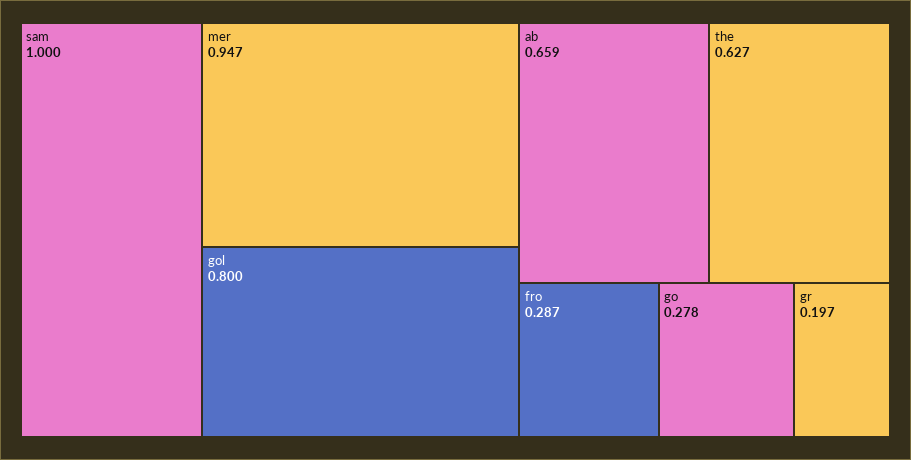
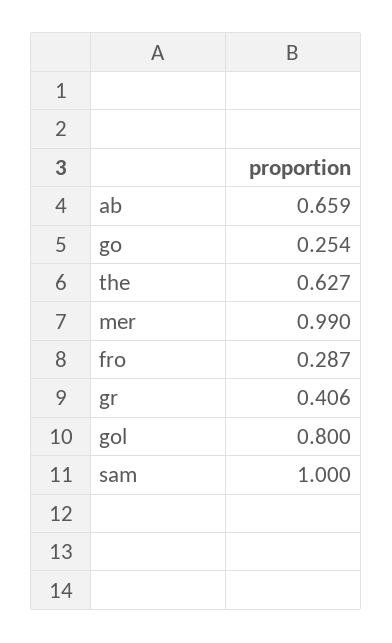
  {
    "sam": 1,
-   "mer": 0.947,
+   "mer": 0.99,
    "gol": 0.8,
    "ab": 0.659,
    "the": 0.627,
    "fro": 0.287,
-   "go": 0.278,
+   "go": 0.254,
-   "gr": 0.197
+   "gr": 0.406
  }

